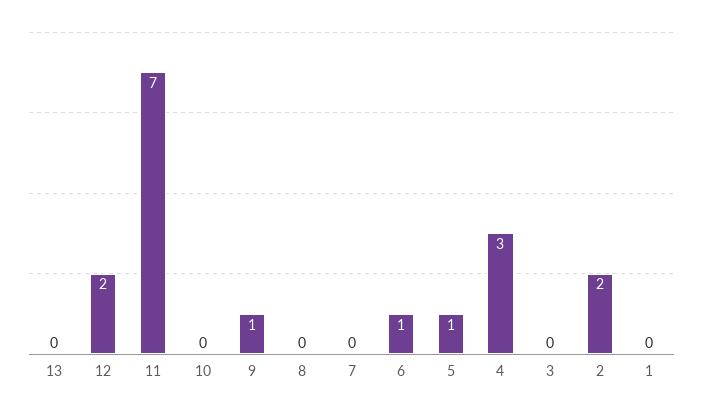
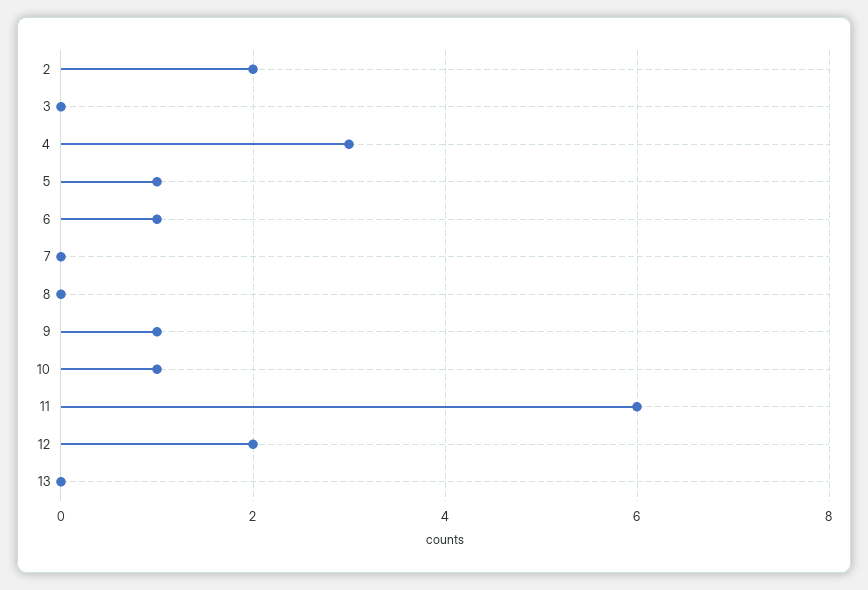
  {
    "13": 0,
    "12": 2,
-   "11": 7,
+   "11": 6,
-   "10": 0,
+   "10": 1,
    "9": 1,
    "8": 0,
    "7": 0,
    "6": 1,
    "5": 1,
    "4": 3,
    "3": 0,
-   "2": 2,
+   "2": 2
-   "1": 0
  }

